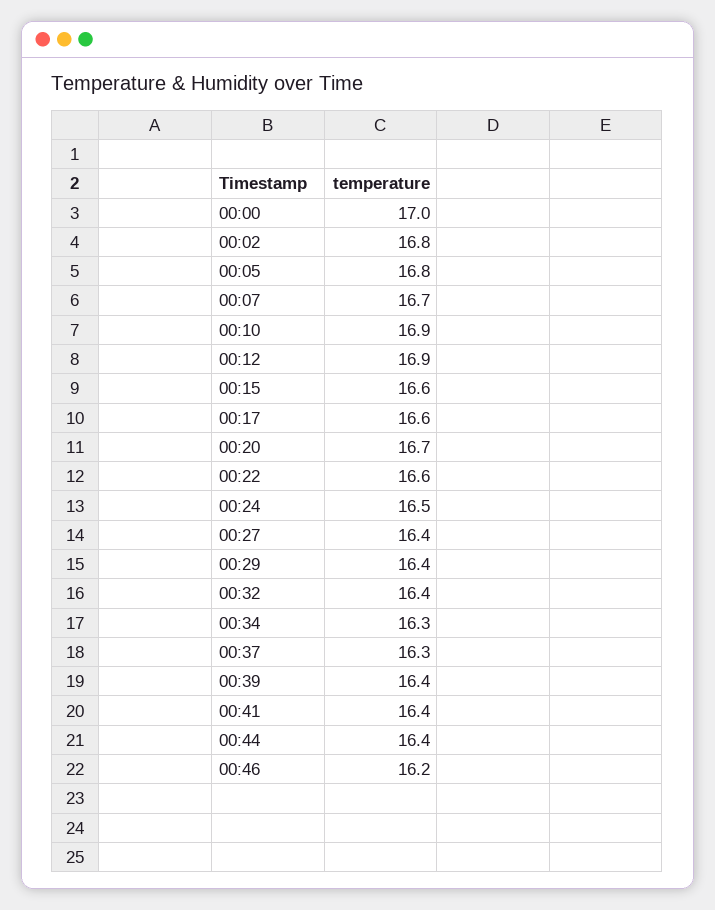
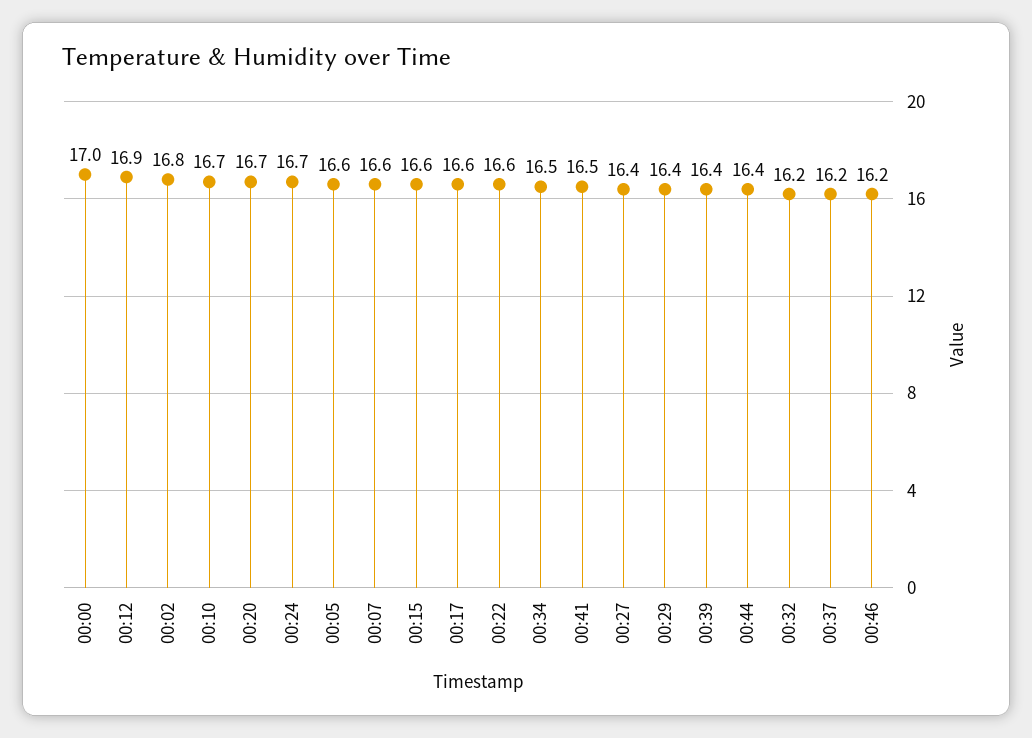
  {
    "00:00": 17,
    "00:02": 16.8,
-   "00:05": 16.8,
+   "00:05": 16.6,
-   "00:07": 16.7,
+   "00:07": 16.6,
-   "00:10": 16.9,
+   "00:10": 16.7,
    "00:12": 16.9,
    "00:15": 16.6,
    "00:17": 16.6,
    "00:20": 16.7,
    "00:22": 16.6,
-   "00:24": 16.5,
+   "00:24": 16.7,
    "00:27": 16.4,
    "00:29": 16.4,
-   "00:32": 16.4,
+   "00:32": 16.2,
-   "00:34": 16.3,
+   "00:34": 16.5,
-   "00:37": 16.3,
+   "00:37": 16.2,
    "00:39": 16.4,
-   "00:41": 16.4,
+   "00:41": 16.5,
    "00:44": 16.4,
    "00:46": 16.2
  }

